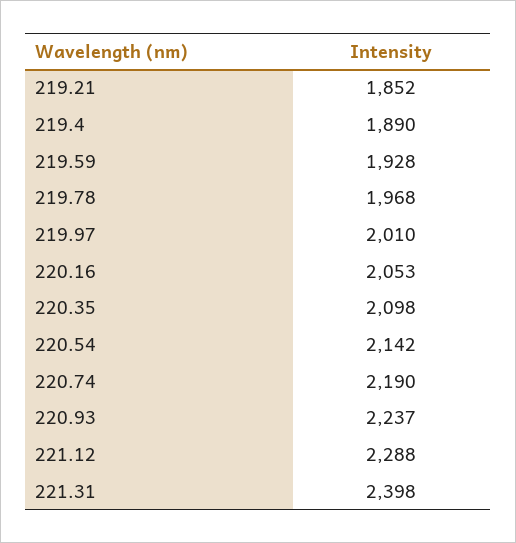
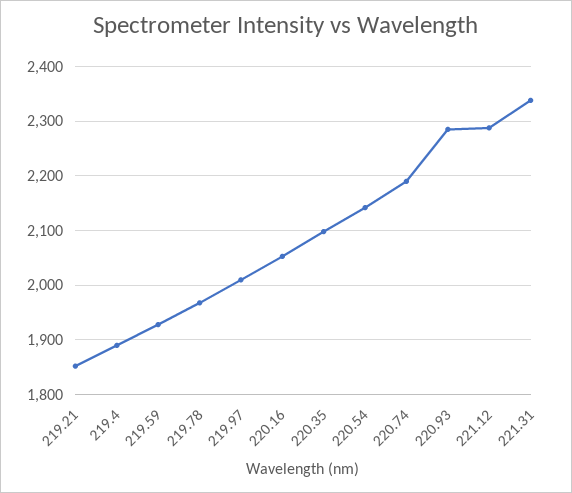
  {
    "219.21": 1852,
    "219.4": 1890,
    "219.59": 1928,
    "219.78": 1968,
    "219.97": 2010,
    "220.16": 2053,
    "220.35": 2098,
    "220.54": 2142,
    "220.74": 2190,
-   "220.93": 2237,
+   "220.93": 2280,
    "221.12": 2288,
-   "221.31": 2398
+   "221.31": 2340
  }

